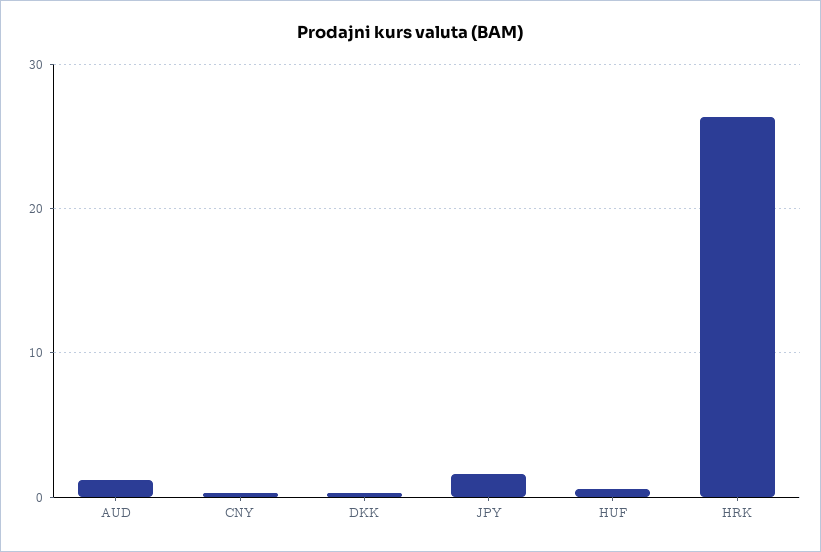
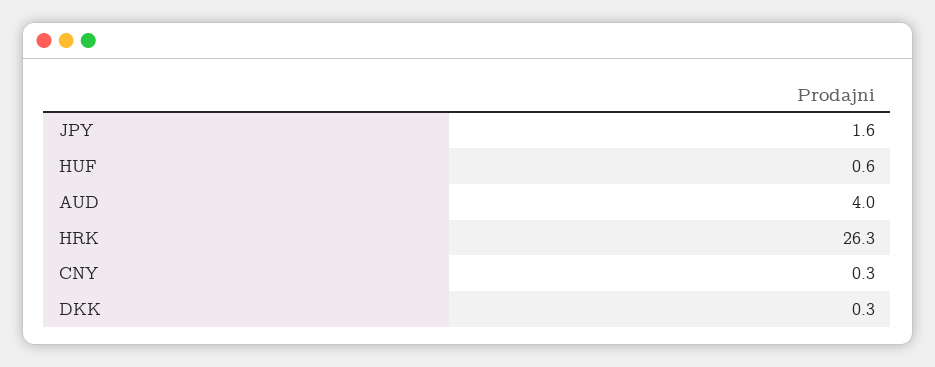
  {
-   "AUD": 1,
+   "AUD": 4,
    "CNY": 0.3,
    "DKK": 0.3,
    "JPY": 1.6,
    "HUF": 0.6,
    "HRK": 26.3
  }

